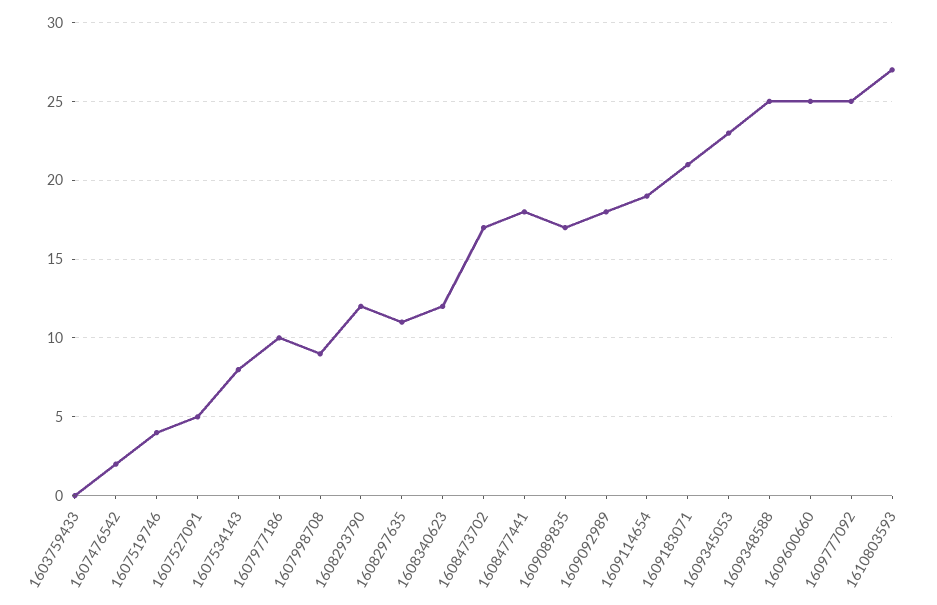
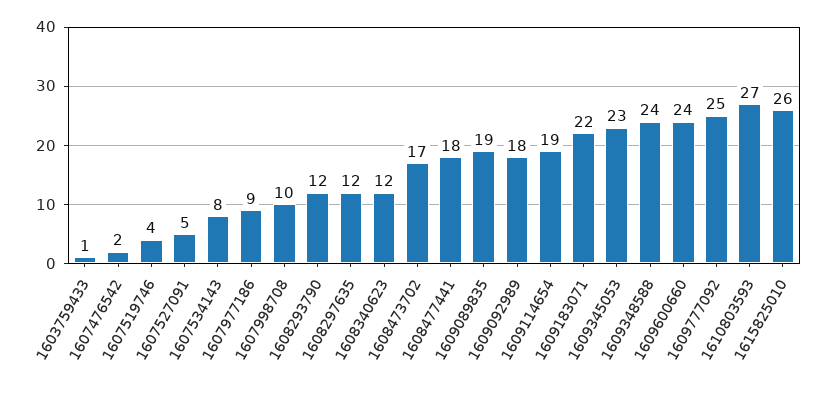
  {
-   "1603759433": 0,
+   "1603759433": 1,
    "1607476542": 2,
    "1607519746": 4,
    "1607527091": 5,
    "1607534143": 8,
-   "1607977186": 10,
+   "1607977186": 9,
-   "1607998708": 9,
+   "1607998708": 10,
    "1608293790": 12,
-   "1608297635": 11,
+   "1608297635": 12,
    "1608340623": 12,
    "1608473702": 17,
    "1608477441": 18,
-   "1609089835": 17,
+   "1609089835": 19,
    "1609092989": 18,
    "1609114654": 19,
-   "1609183071": 21,
+   "1609183071": 22,
    "1609345053": 23,
-   "1609348588": 25,
+   "1609348588": 24,
-   "1609600660": 25,
+   "1609600660": 24,
    "1609777092": 25,
-   "1610803593": 27
+   "1610803593": 27,
+   "1615825010": 26
  }

